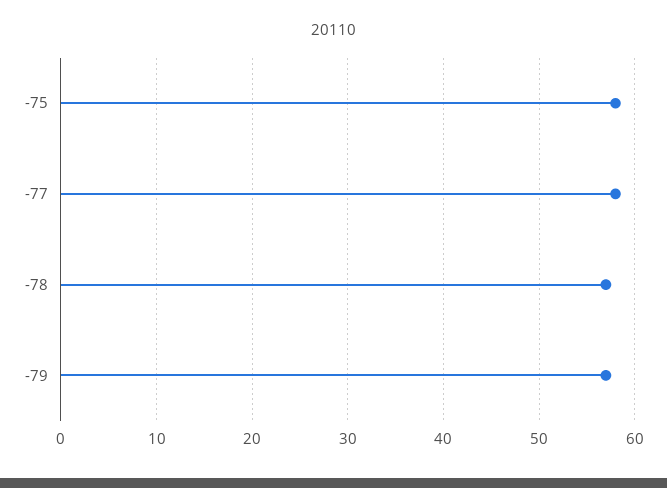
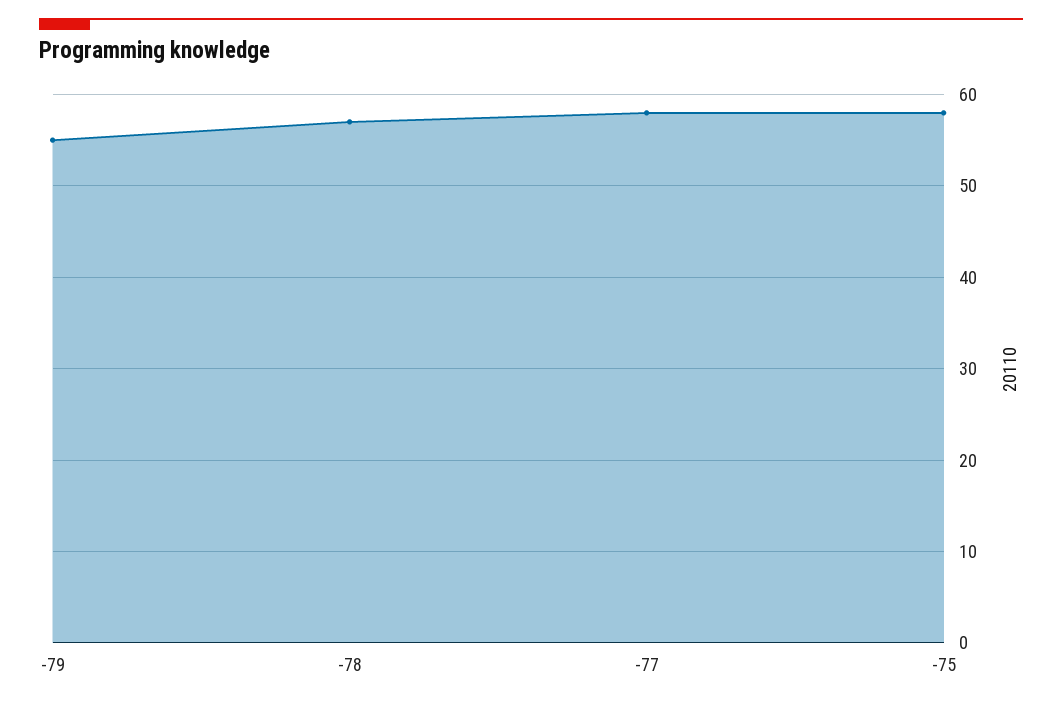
  {
    "-75": 58,
    "-77": 58,
    "-78": 57,
-   "-79": 57
+   "-79": 55
  }

